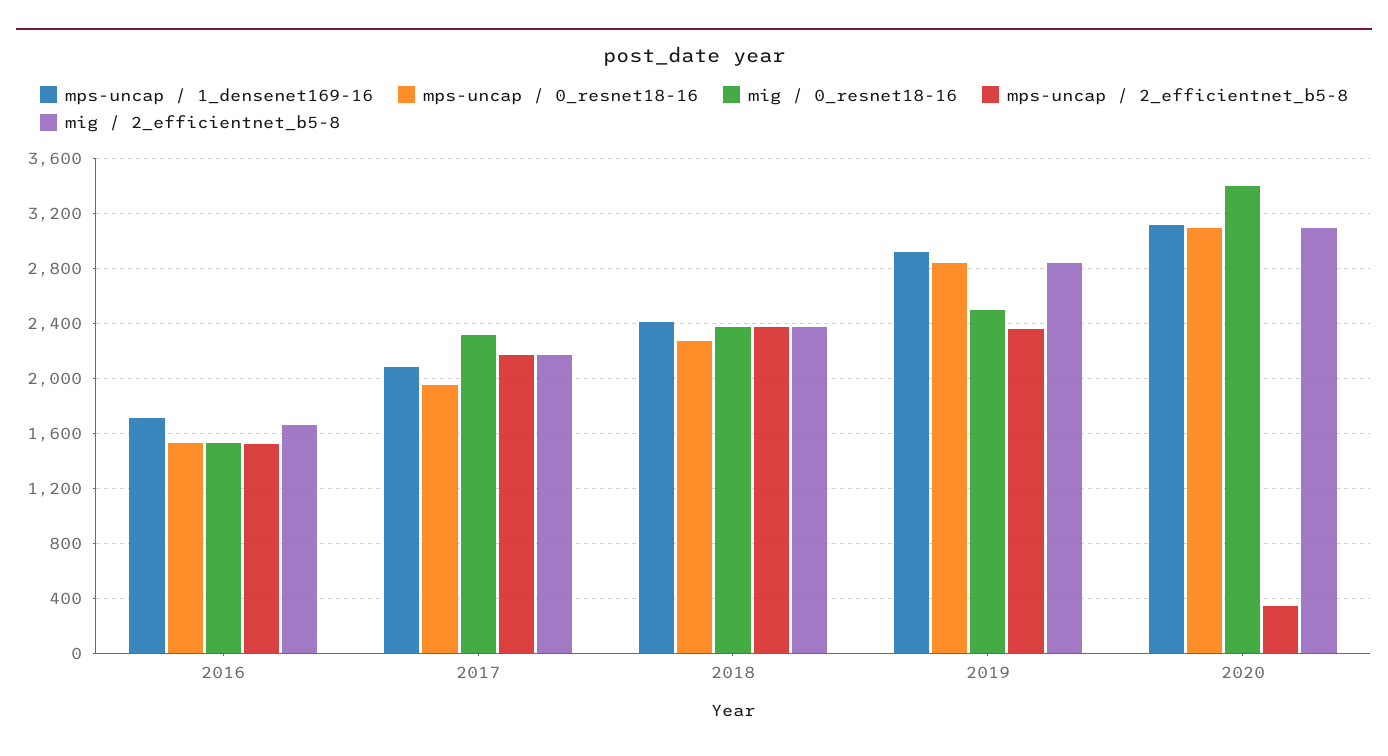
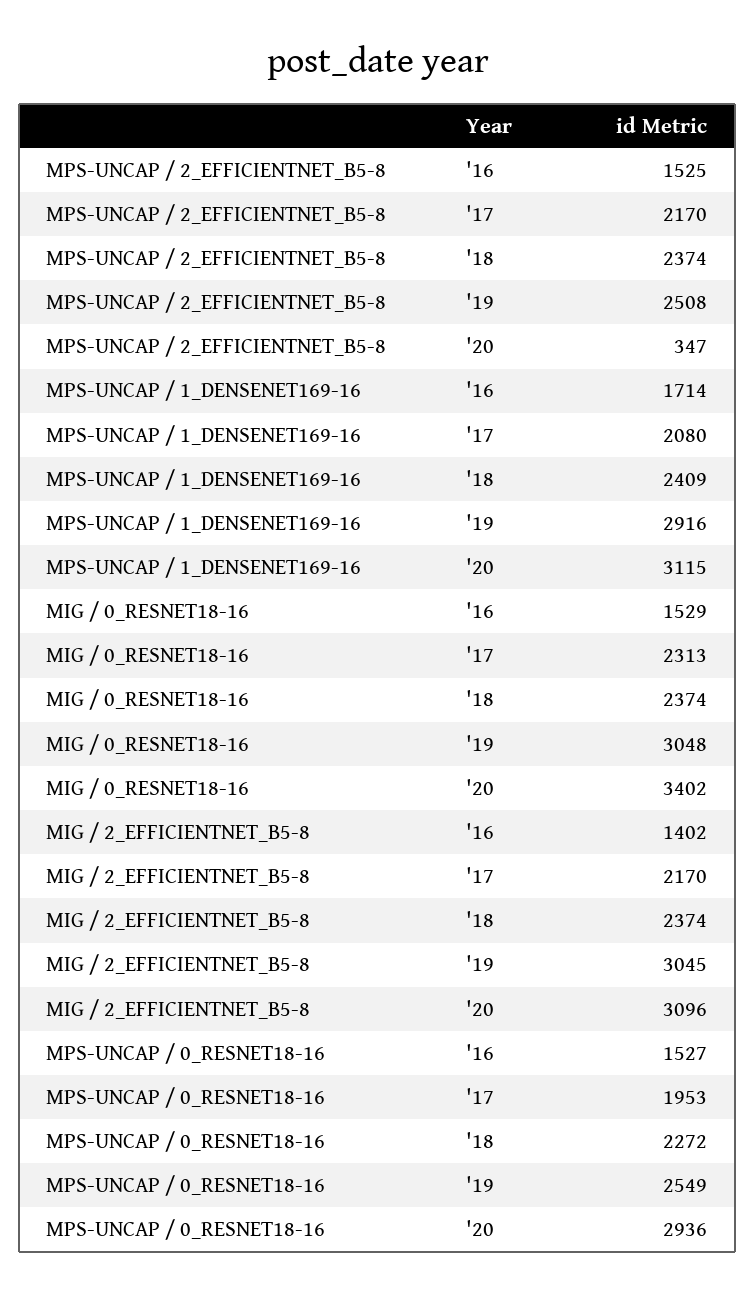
  {
    "mps-uncap / 1_densenet169-16": {
      "2016": 1714,
      "2017": 2080,
      "2018": 2409,
      "2019": 2916,
      "2020": 3115
    },
    "mps-uncap / 0_resnet18-16": {
      "2016": 1527,
      "2017": 1953,
      "2018": 2272,
-     "2019": 2850,
+     "2019": 2549,
-     "2020": 3100
+     "2020": 2936
    },
    "mig / 0_resnet18-16": {
      "2016": 1529,
      "2017": 2313,
      "2018": 2374,
-     "2019": 2500,
+     "2019": 3048,
      "2020": 3402
    },
    "mps-uncap / 2_efficientnet_b5-8": {
      "2016": 1525,
      "2017": 2170,
      "2018": 2374,
-     "2019": 2350,
+     "2019": 2508,
      "2020": 347
    },
    "mig / 2_efficientnet_b5-8": {
-     "2016": 1650,
+     "2016": 1402,
      "2017": 2170,
      "2018": 2374,
-     "2019": 2850,
+     "2019": 3045,
      "2020": 3096
    }
  }

